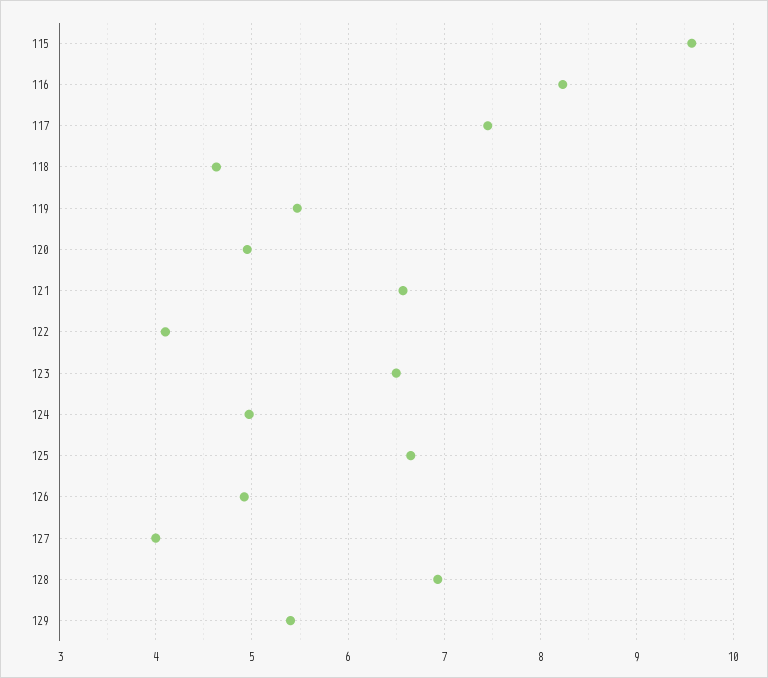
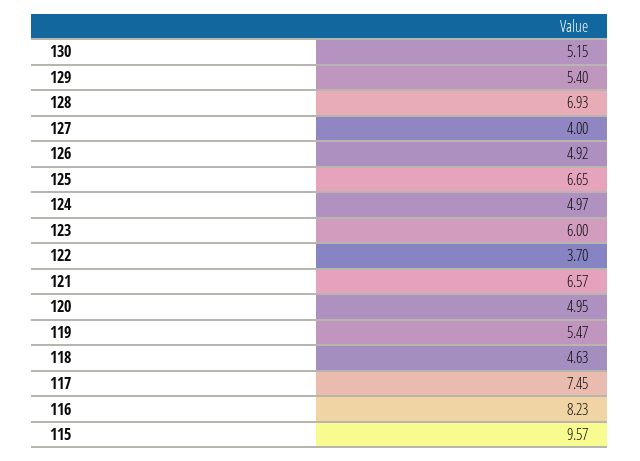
  {
    "115": 9.57,
    "116": 8.23,
    "117": 7.45,
    "118": 4.63,
    "119": 5.47,
    "120": 4.95,
    "121": 6.57,
-   "122": 4.1,
+   "122": 3.7,
-   "123": 6.5,
+   "123": 6,
    "124": 4.97,
    "125": 6.65,
    "126": 4.92,
    "127": 4,
    "128": 6.93,
-   "129": 5.4
+   "129": 5.4,
+   "130": 5.15
  }

